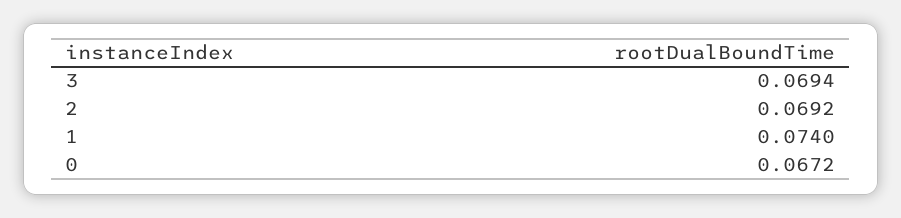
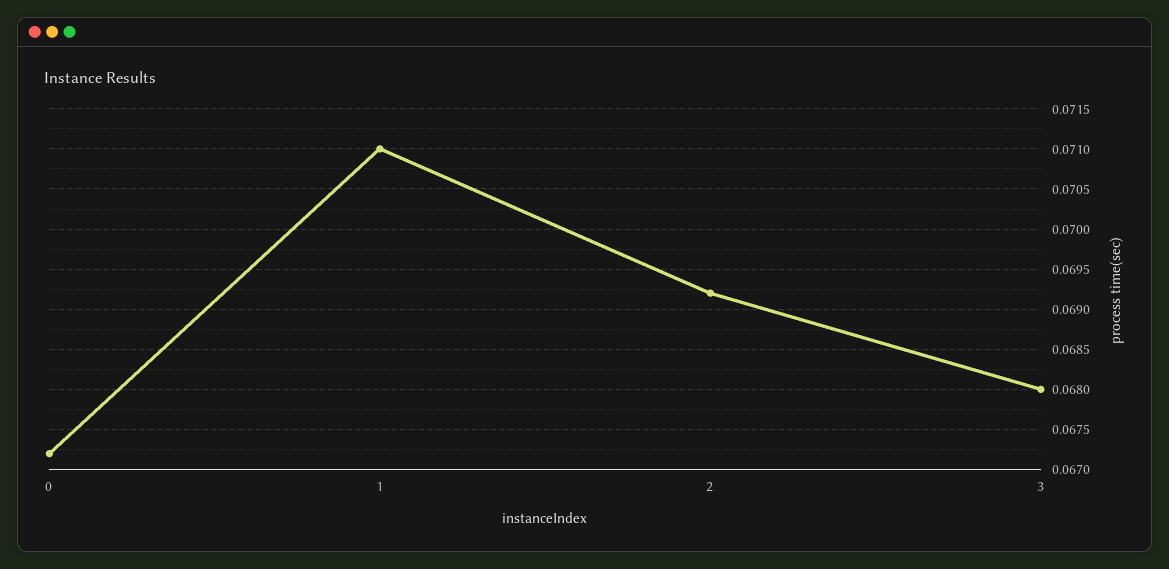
  {
-   "3": 0.0694,
+   "3": 0.068,
    "2": 0.0692,
-   "1": 0.074,
+   "1": 0.071,
    "0": 0.0672
  }

